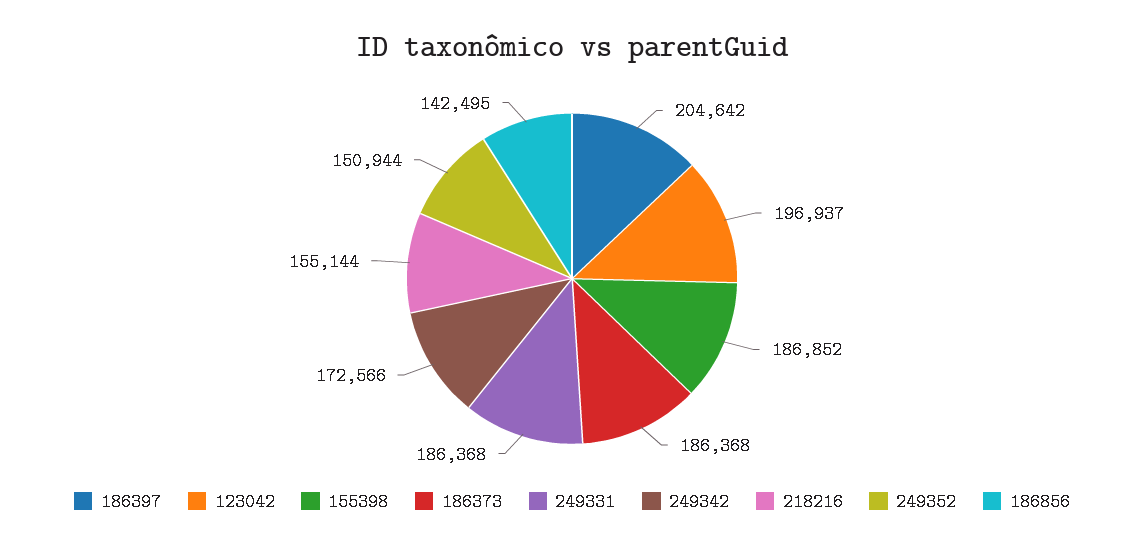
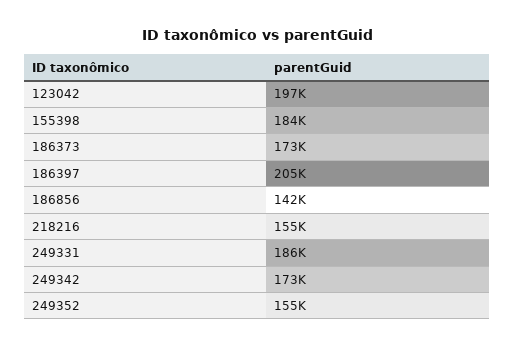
  {
    "186397": 204642,
    "123042": 196937,
-   "155398": 186852,
+   "155398": 184000,
-   "186373": 186368,
+   "186373": 173000,
    "249331": 186368,
    "249342": 172566,
    "218216": 155144,
-   "249352": 150944,
+   "249352": 155000,
    "186856": 142495
  }

